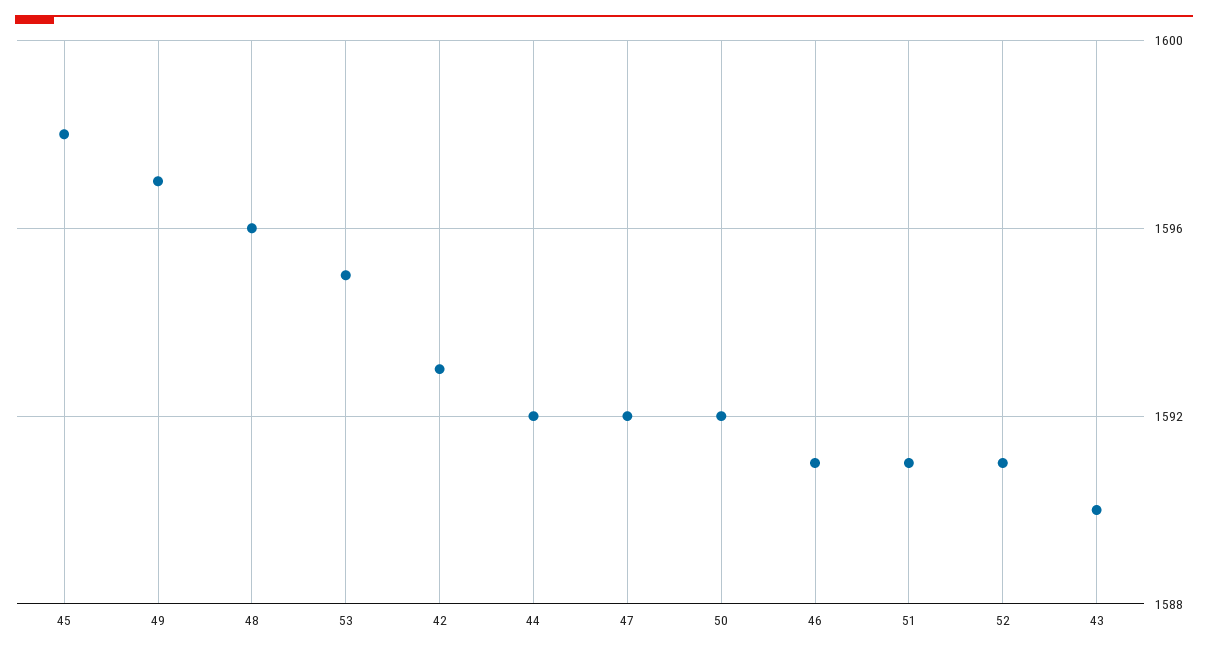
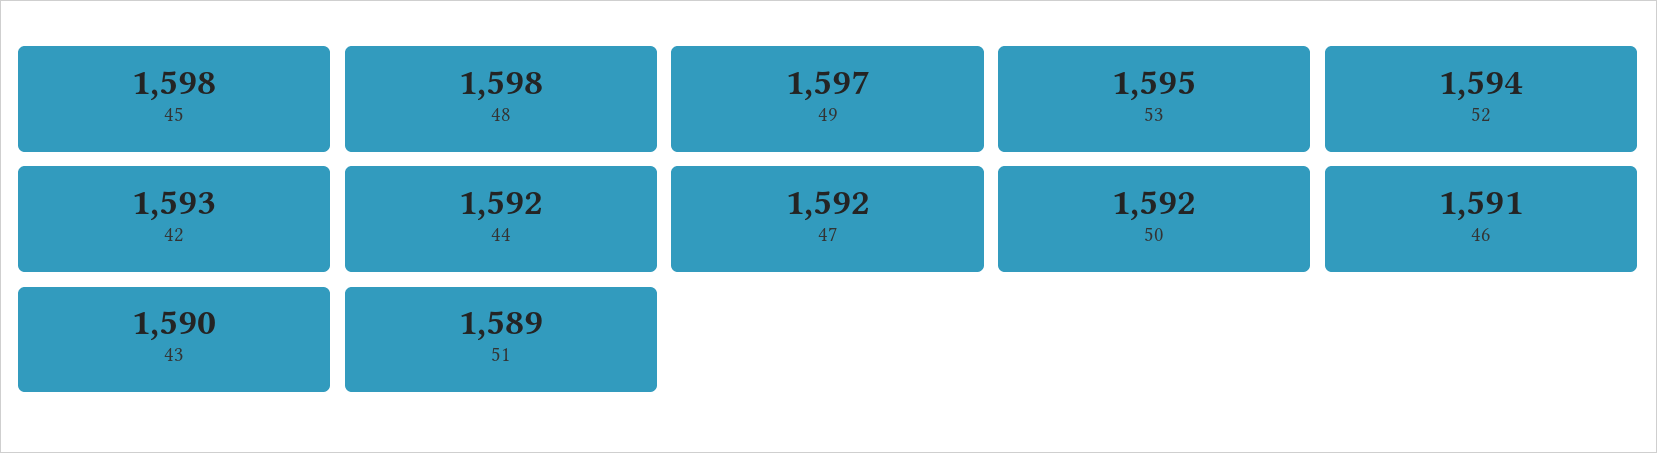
  {
    "45": 1598,
    "49": 1597,
-   "48": 1596,
+   "48": 1598,
    "53": 1595,
    "42": 1593,
    "44": 1592,
    "47": 1592,
    "50": 1592,
    "46": 1591,
-   "51": 1591,
+   "51": 1589,
-   "52": 1591,
+   "52": 1594,
    "43": 1590
  }

